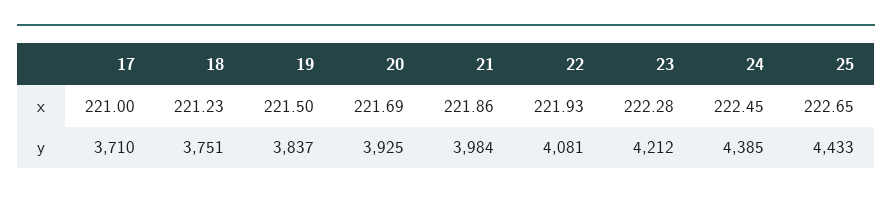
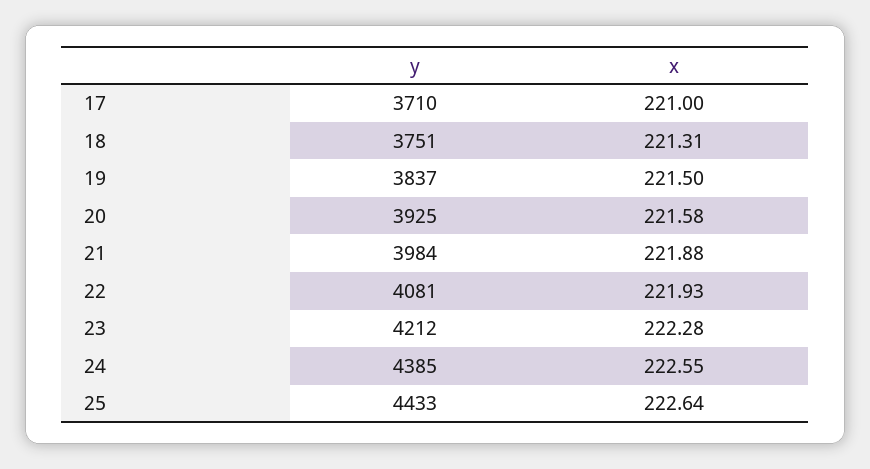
  {
    "17": {
      "x": 221,
      "y": 3710
    },
    "18": {
-     "x": 221.23,
+     "x": 221.31,
      "y": 3751
    },
    "19": {
      "x": 221.5,
      "y": 3837
    },
    "20": {
-     "x": 221.69,
+     "x": 221.58,
      "y": 3925
    },
    "21": {
-     "x": 221.86,
+     "x": 221.88,
      "y": 3984
    },
    "22": {
      "x": 221.93,
      "y": 4081
    },
    "23": {
      "x": 222.28,
      "y": 4212
    },
    "24": {
-     "x": 222.45,
+     "x": 222.55,
      "y": 4385
    },
    "25": {
-     "x": 222.65,
+     "x": 222.64,
      "y": 4433
    }
  }

